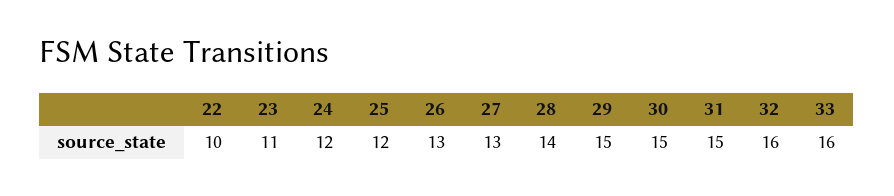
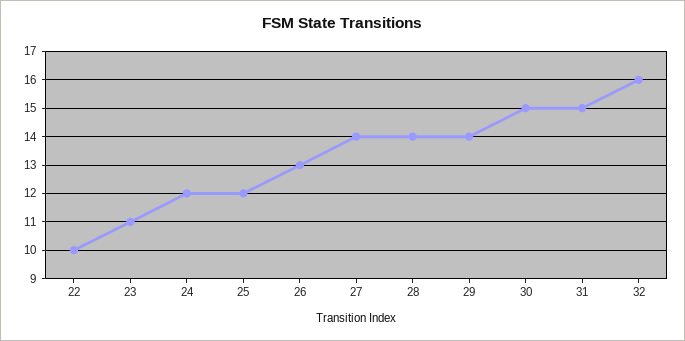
  {
    "22": 10,
    "23": 11,
    "24": 12,
    "25": 12,
    "26": 13,
-   "27": 13,
+   "27": 14,
    "28": 14,
-   "29": 15,
+   "29": 14,
    "30": 15,
    "31": 15,
-   "32": 16,
+   "32": 16
-   "33": 16
  }

